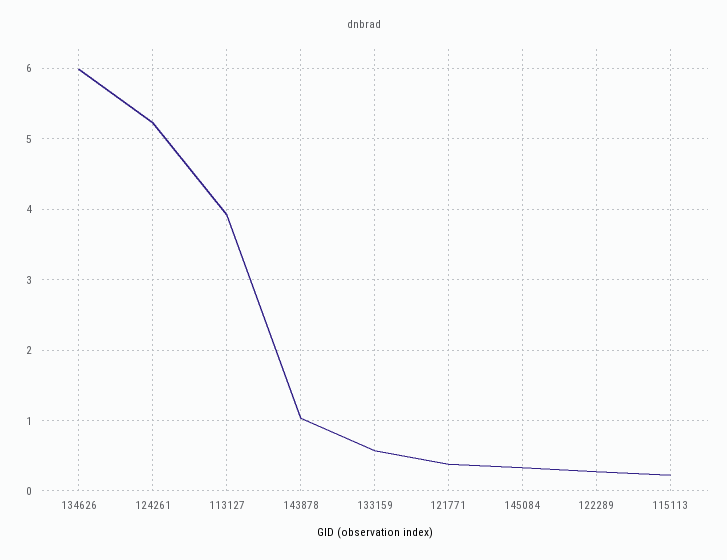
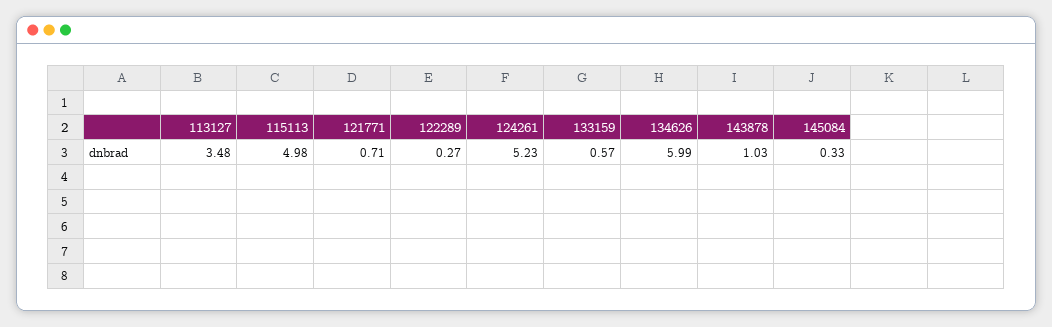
  {
    "134626": 5.99,
    "124261": 5.23,
-   "113127": 3.9,
+   "113127": 3.48,
    "143878": 1.03,
    "133159": 0.57,
-   "121771": 0.4,
+   "121771": 0.71,
    "145084": 0.33,
    "122289": 0.27,
-   "115113": 0.2
+   "115113": 4.98
  }

